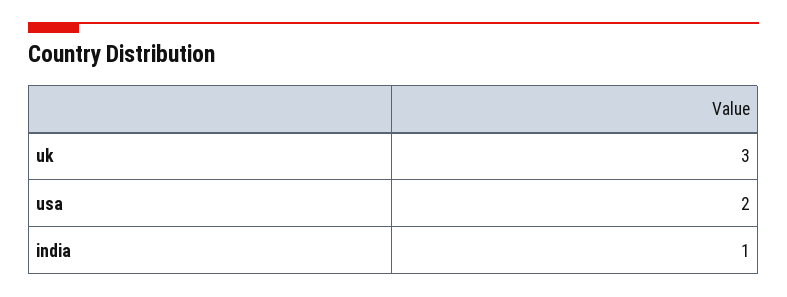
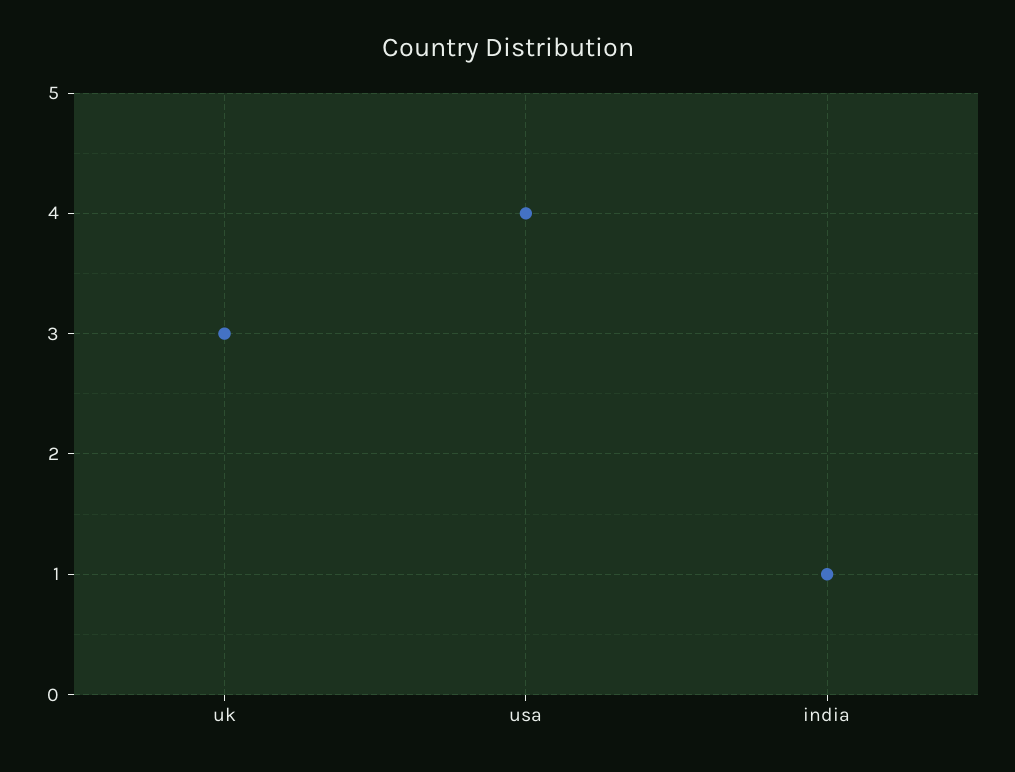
  {
    "uk": 3,
-   "usa": 2,
+   "usa": 4,
    "india": 1
  }

